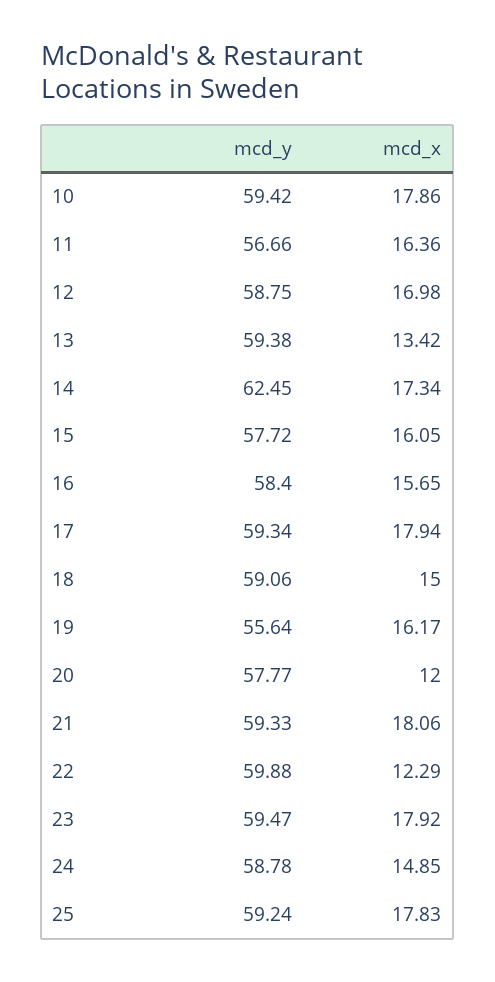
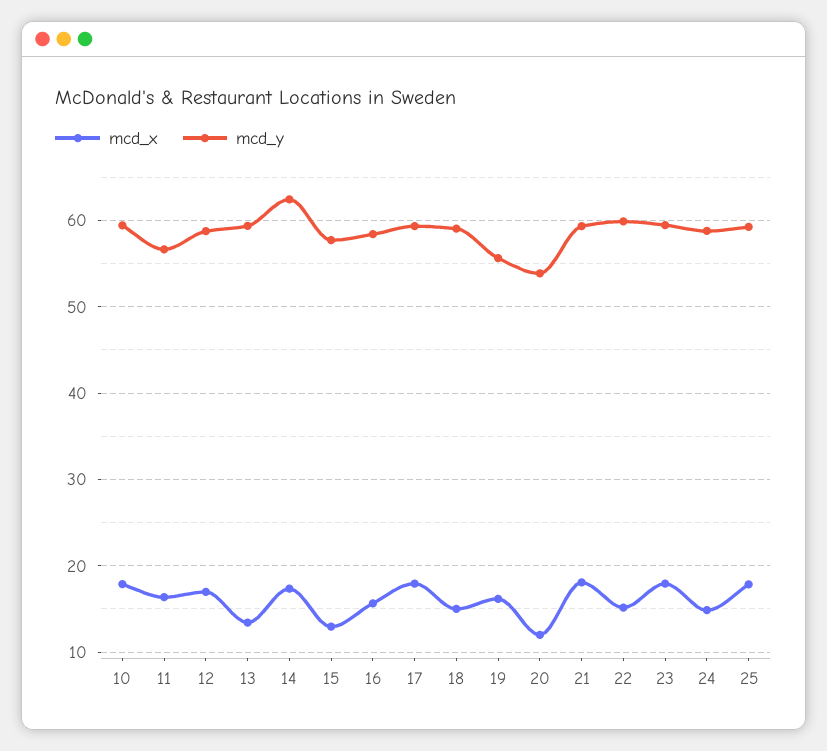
  {
    "mcd_y": {
      "10": 59.42,
      "11": 56.66,
      "12": 58.75,
      "13": 59.38,
      "14": 62.45,
      "15": 57.72,
      "16": 58.4,
      "17": 59.34,
      "18": 59.06,
      "19": 55.64,
-     "20": 57.77,
+     "20": 54,
      "21": 59.33,
      "22": 59.88,
      "23": 59.47,
      "24": 58.78,
      "25": 59.24
    },
    "mcd_x": {
      "10": 17.86,
      "11": 16.36,
      "12": 16.98,
      "13": 13.42,
      "14": 17.34,
-     "15": 16.05,
+     "15": 13,
      "16": 15.65,
      "17": 17.94,
      "18": 15,
      "19": 16.17,
      "20": 12,
      "21": 18.06,
-     "22": 12.29,
+     "22": 15,
      "23": 17.92,
      "24": 14.85,
      "25": 17.83
    }
  }

